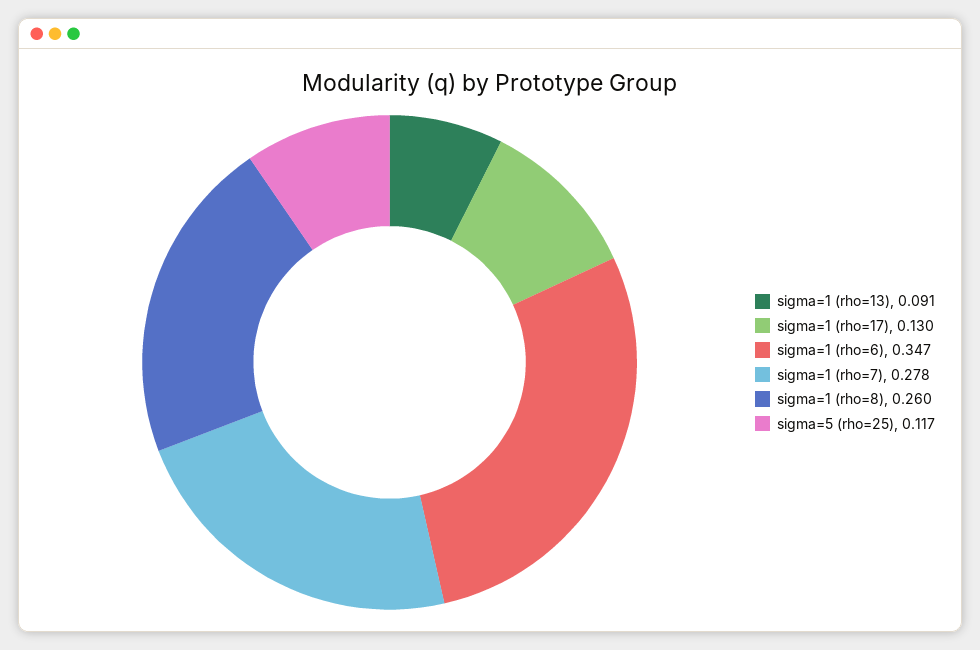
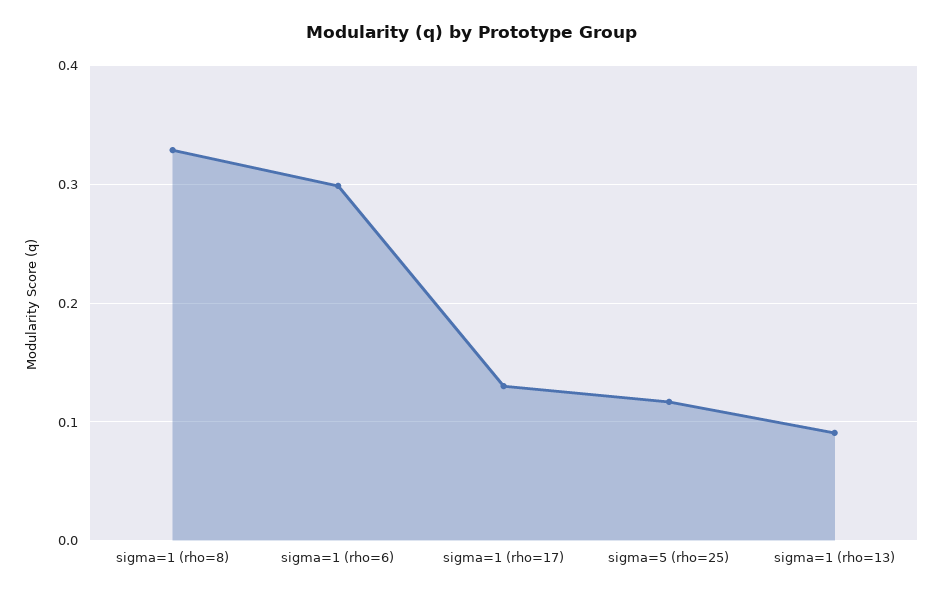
  {
    "sigma=1 (rho=13)": 0.091,
    "sigma=1 (rho=17)": 0.13,
-   "sigma=1 (rho=6)": 0.347,
+   "sigma=1 (rho=6)": 0.3,
-   "sigma=1 (rho=7)": 0.278,
-   "sigma=1 (rho=8)": 0.26,
+   "sigma=1 (rho=8)": 0.33,
    "sigma=5 (rho=25)": 0.117
  }

